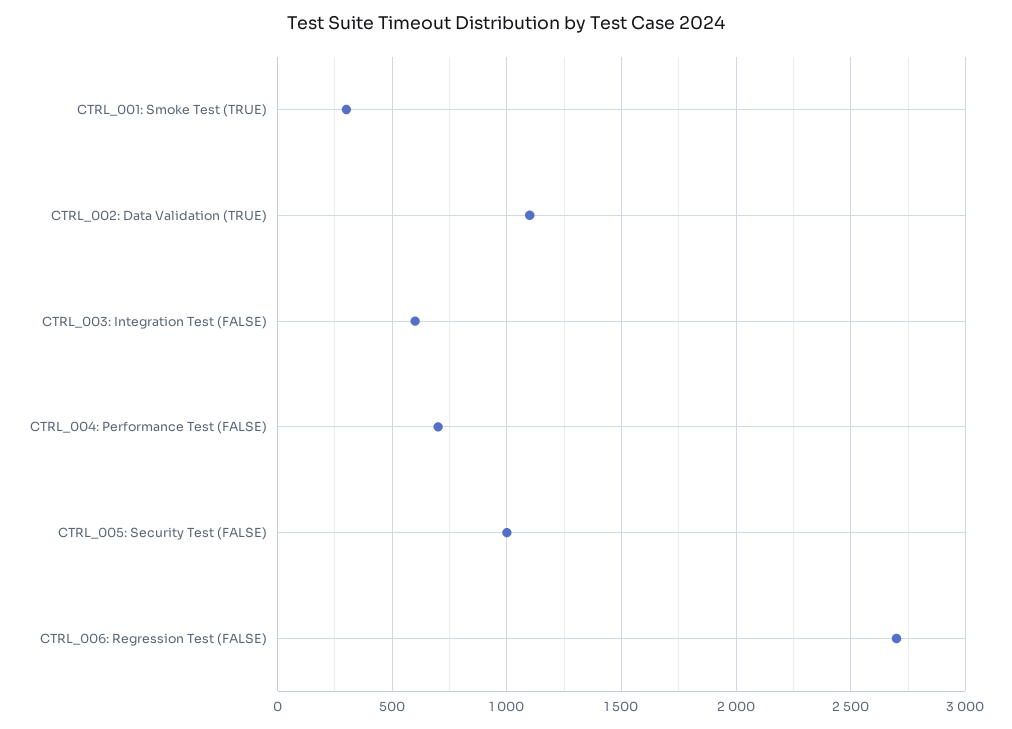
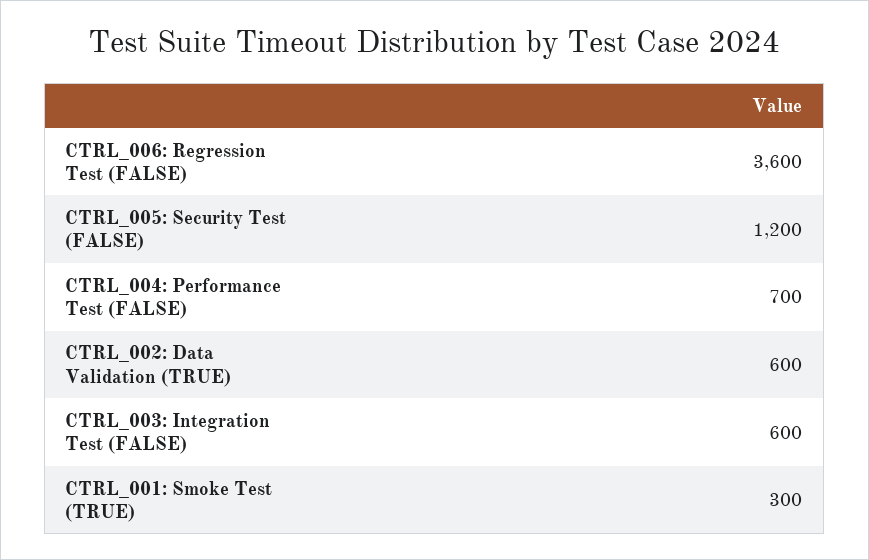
  {
    "CTRL_001: Smoke Test (TRUE)": 300,
-   "CTRL_002: Data Validation (TRUE)": 1100,
+   "CTRL_002: Data Validation (TRUE)": 600,
    "CTRL_003: Integration Test (FALSE)": 600,
    "CTRL_004: Performance Test (FALSE)": 700,
-   "CTRL_005: Security Test (FALSE)": 1000,
+   "CTRL_005: Security Test (FALSE)": 1200,
-   "CTRL_006: Regression Test (FALSE)": 2700
+   "CTRL_006: Regression Test (FALSE)": 3600
  }

